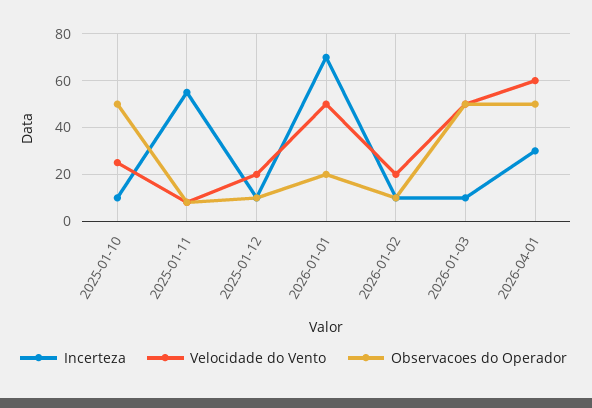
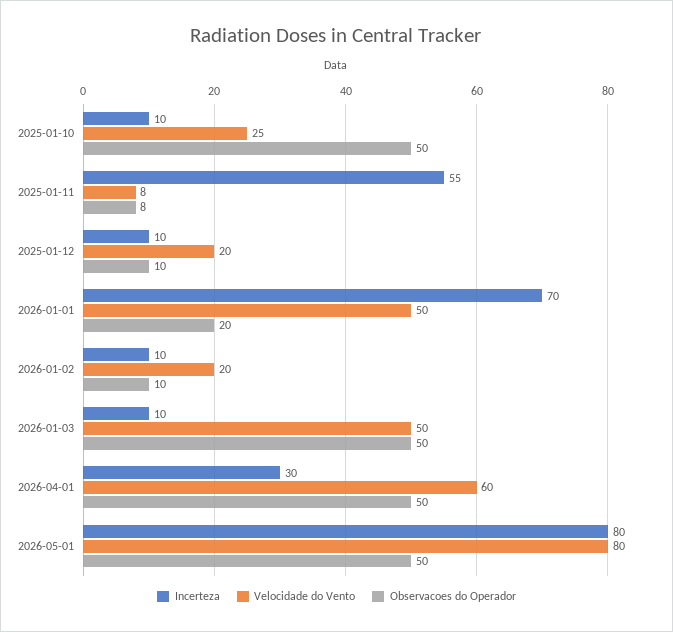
  {
    "Incerteza": {
      "2025-01-10": 10,
      "2025-01-11": 55,
      "2025-01-12": 10,
      "2026-01-01": 70,
      "2026-01-02": 10,
      "2026-01-03": 10,
-     "2026-04-01": 30
+     "2026-04-01": 30,
+     "2026-05-01": 80
    },
    "Velocidade do Vento": {
      "2025-01-10": 25,
      "2025-01-11": 8,
      "2025-01-12": 20,
      "2026-01-01": 50,
      "2026-01-02": 20,
      "2026-01-03": 50,
-     "2026-04-01": 60
+     "2026-04-01": 60,
+     "2026-05-01": 80
    },
    "Observacoes do Operador": {
      "2025-01-10": 50,
      "2025-01-11": 8,
      "2025-01-12": 10,
      "2026-01-01": 20,
      "2026-01-02": 10,
      "2026-01-03": 50,
-     "2026-04-01": 50
+     "2026-04-01": 50,
+     "2026-05-01": 50
    }
  }

